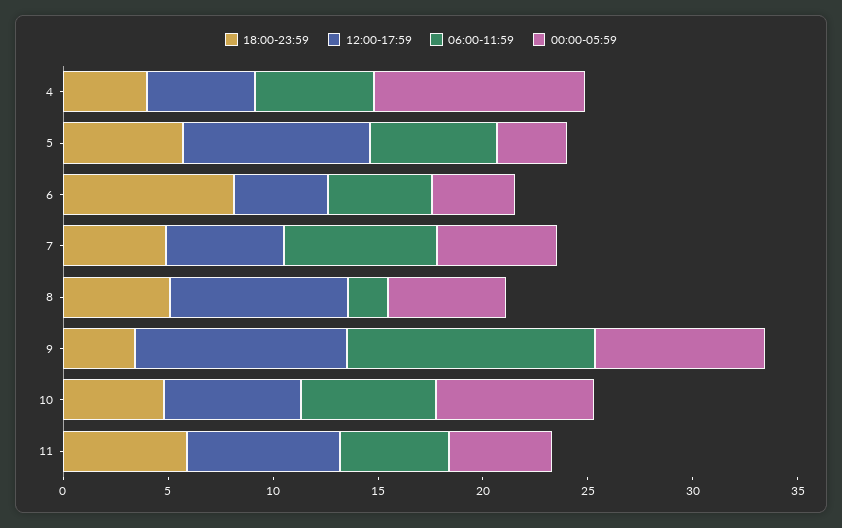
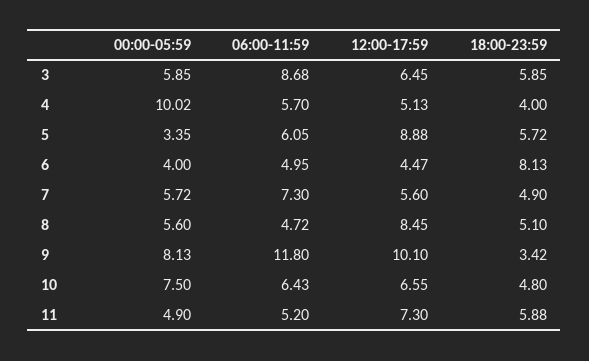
  {
    "18:00-23:59": {
      "4": 4,
      "5": 5.72,
      "6": 8.13,
      "7": 4.9,
      "8": 5.1,
      "9": 3.42,
      "10": 4.8,
-     "11": 5.88
+     "11": 5.88,
+     "3": 5.85
    },
    "12:00-17:59": {
      "4": 5.13,
      "5": 8.88,
      "6": 4.47,
      "7": 5.6,
      "8": 8.45,
      "9": 10.1,
      "10": 6.55,
-     "11": 7.3
+     "11": 7.3,
+     "3": 6.45
    },
    "06:00-11:59": {
      "4": 5.7,
      "5": 6.05,
      "6": 4.95,
      "7": 7.3,
-     "8": 2,
+     "8": 4.72,
      "9": 11.8,
      "10": 6.43,
-     "11": 5.2
+     "11": 5.2,
+     "3": 8.68
    },
    "00:00-05:59": {
      "4": 10.02,
      "5": 3.35,
      "6": 4,
      "7": 5.72,
      "8": 5.6,
      "9": 8.13,
      "10": 7.5,
-     "11": 4.9
+     "11": 4.9,
+     "3": 5.85
    }
  }

